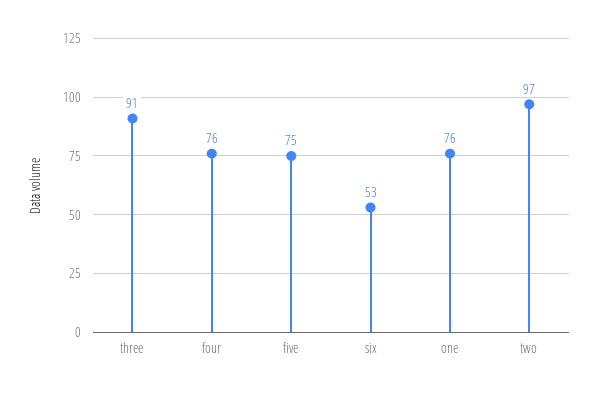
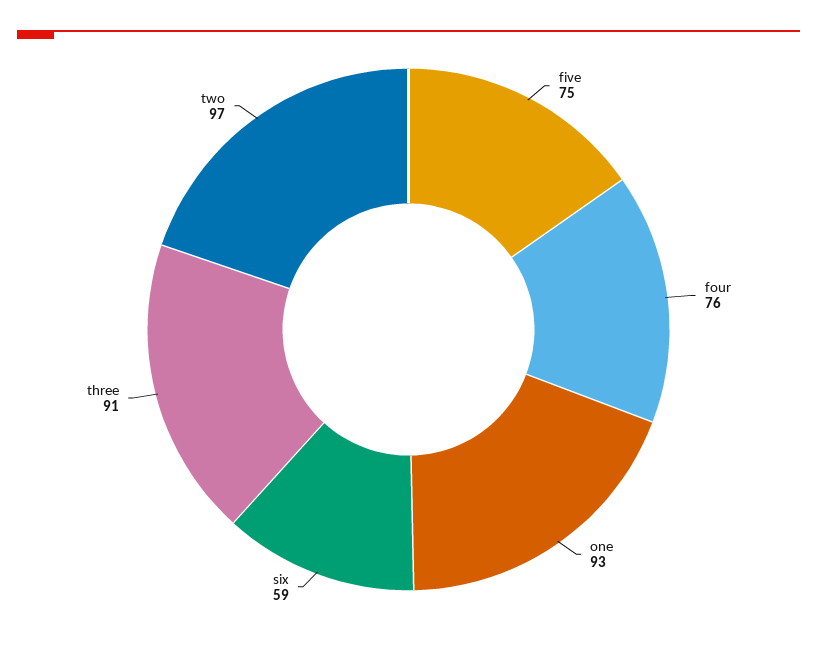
  {
    "three": 91,
    "four": 76,
    "five": 75,
-   "six": 53,
+   "six": 59,
-   "one": 76,
+   "one": 93,
    "two": 97
  }

